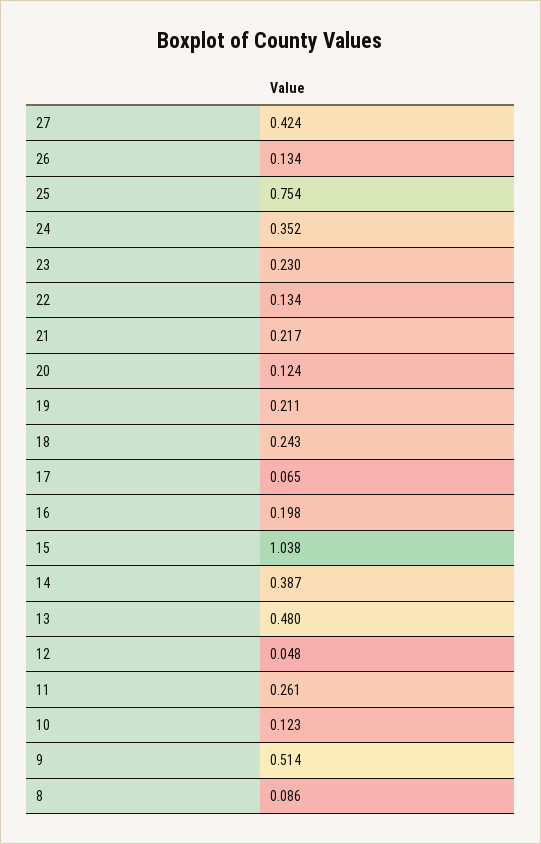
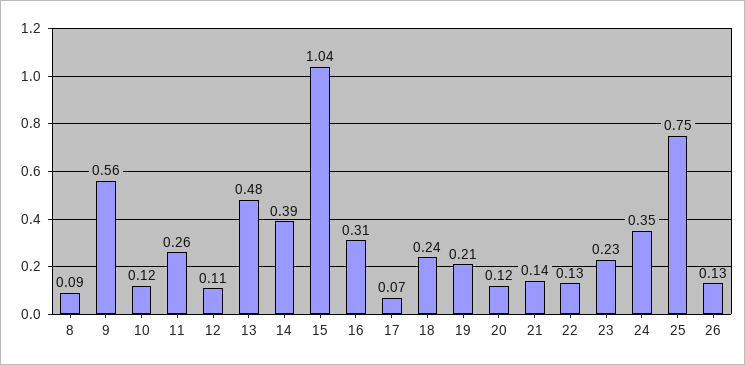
  {
-   "27": 0.424,
    "26": 0.134,
    "25": 0.754,
    "24": 0.352,
    "23": 0.23,
    "22": 0.134,
-   "21": 0.217,
+   "21": 0.14,
    "20": 0.124,
    "19": 0.211,
    "18": 0.243,
    "17": 0.065,
-   "16": 0.198,
+   "16": 0.31,
    "15": 1.038,
    "14": 0.387,
    "13": 0.48,
-   "12": 0.048,
+   "12": 0.11,
    "11": 0.261,
    "10": 0.123,
-   "9": 0.514,
+   "9": 0.56,
    "8": 0.086
  }

